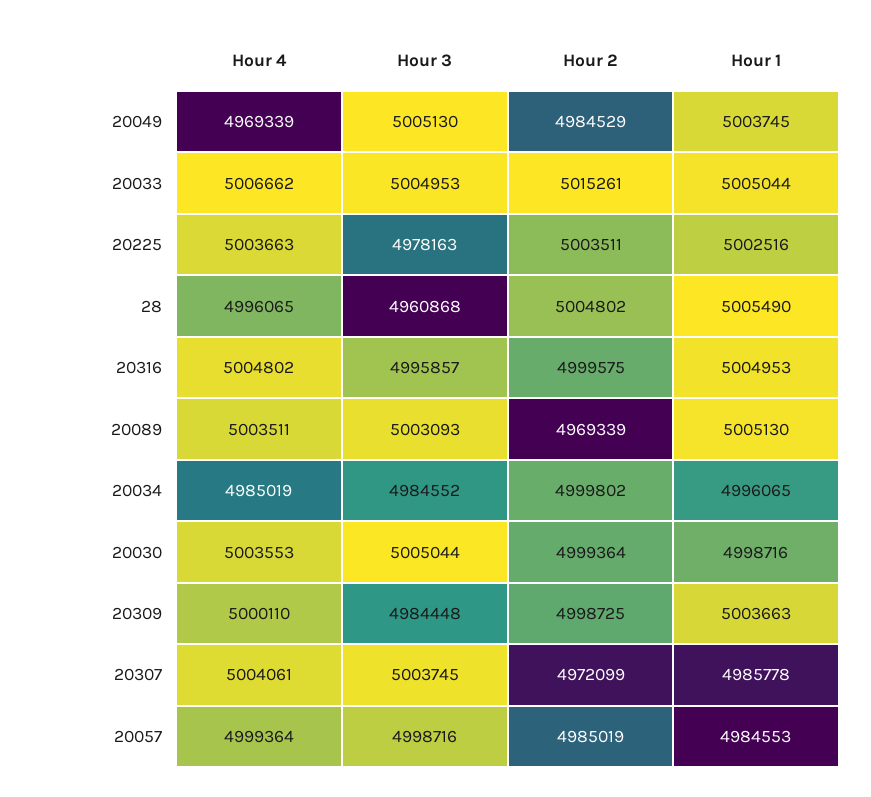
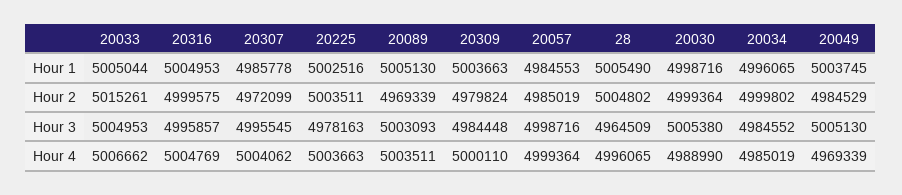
  {
    "Hour 4": {
      "20049": 4969339,
      "20033": 5006662,
      "20225": 5003663,
      "28": 4996065,
-     "20316": 5004802,
+     "20316": 5004769,
      "20089": 5003511,
      "20034": 4985019,
-     "20030": 5003553,
+     "20030": 4988990,
      "20309": 5000110,
-     "20307": 5004061,
+     "20307": 5004062,
      "20057": 4999364
    },
    "Hour 3": {
      "20049": 5005130,
      "20033": 5004953,
      "20225": 4978163,
-     "28": 4960868,
+     "28": 4964509,
      "20316": 4995857,
      "20089": 5003093,
      "20034": 4984552,
-     "20030": 5005044,
+     "20030": 5005380,
      "20309": 4984448,
-     "20307": 5003745,
+     "20307": 4995545,
      "20057": 4998716
    },
    "Hour 2": {
      "20049": 4984529,
      "20033": 5015261,
      "20225": 5003511,
      "28": 5004802,
      "20316": 4999575,
      "20089": 4969339,
      "20034": 4999802,
      "20030": 4999364,
-     "20309": 4998725,
+     "20309": 4979824,
      "20307": 4972099,
      "20057": 4985019
    },
    "Hour 1": {
      "20049": 5003745,
      "20033": 5005044,
      "20225": 5002516,
      "28": 5005490,
      "20316": 5004953,
      "20089": 5005130,
      "20034": 4996065,
      "20030": 4998716,
      "20309": 5003663,
      "20307": 4985778,
      "20057": 4984553
    }
  }

